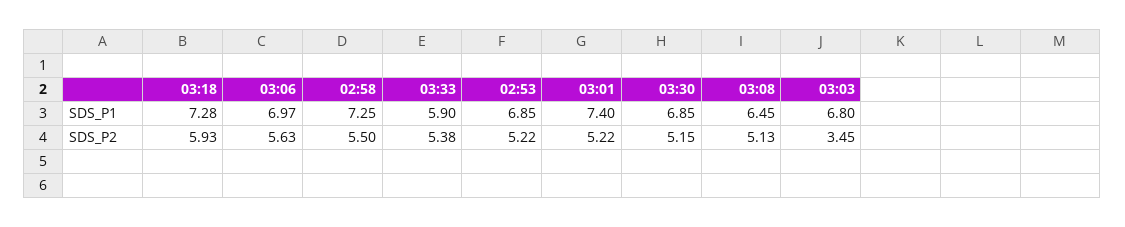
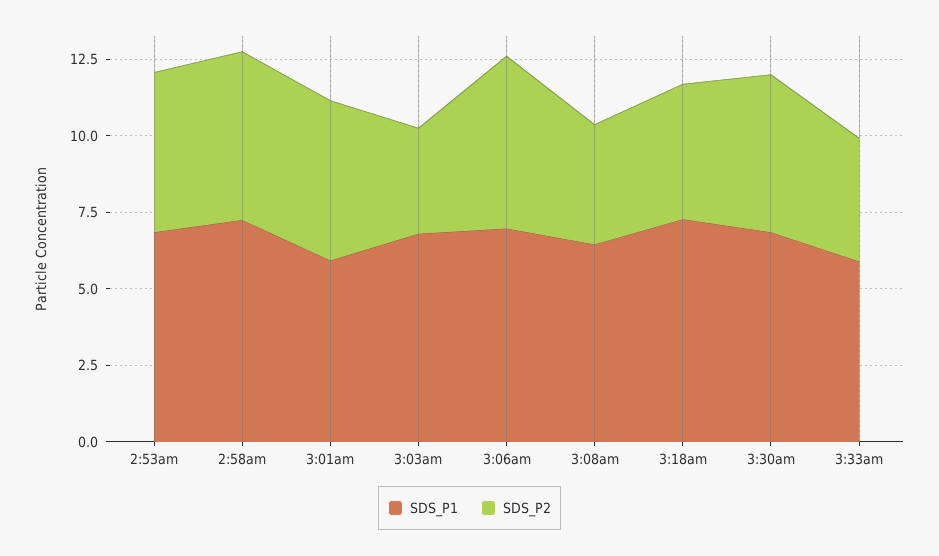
  {
    "SDS_P1": {
      "03:18": 7.28,
      "03:06": 6.97,
      "02:58": 7.25,
      "03:33": 5.9,
      "02:53": 6.85,
-     "03:01": 7.4,
+     "03:01": 6,
      "03:30": 6.85,
      "03:08": 6.45,
      "03:03": 6.8
    },
    "SDS_P2": {
-     "03:18": 5.93,
+     "03:18": 4.5,
      "03:06": 5.63,
      "02:58": 5.5,
-     "03:33": 5.38,
+     "03:33": 4,
      "02:53": 5.22,
      "03:01": 5.22,
      "03:30": 5.15,
-     "03:08": 5.13,
+     "03:08": 4,
      "03:03": 3.45
    }
  }

